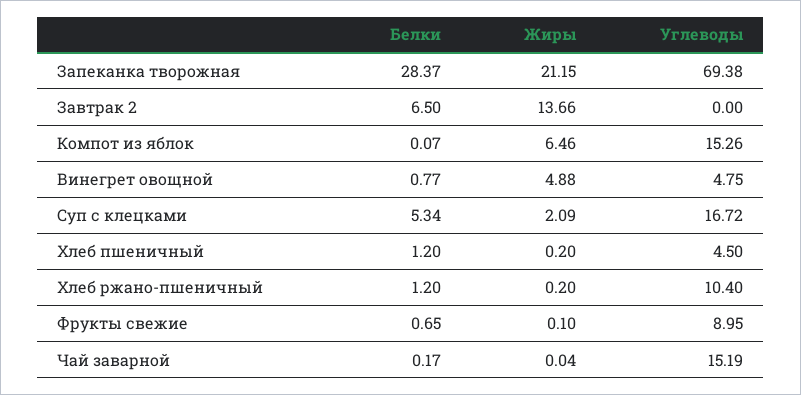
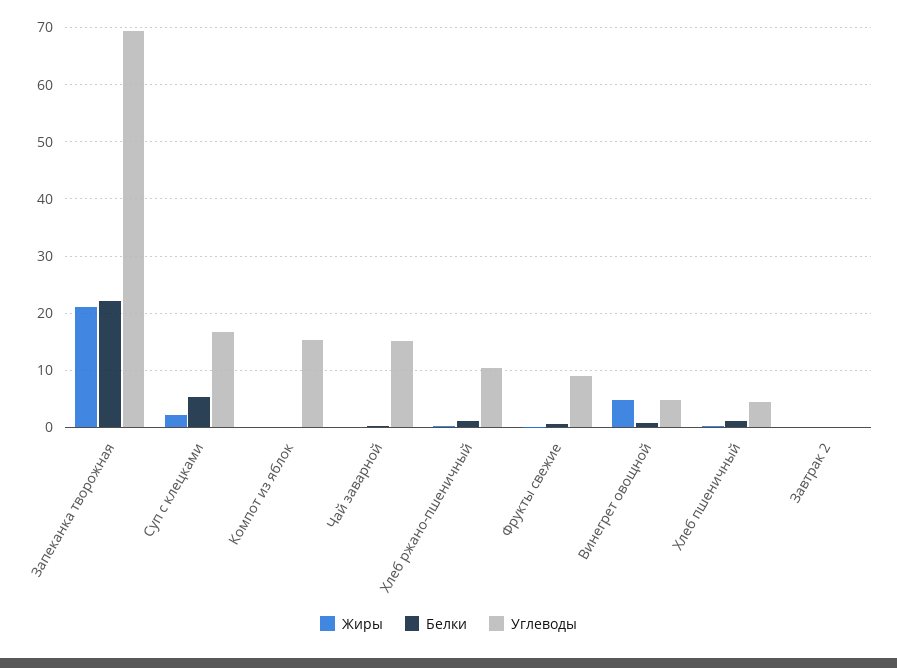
  {
    "Белки": {
-     "Запеканка творожная": 28.37,
+     "Запеканка творожная": 22,
-     "Завтрак 2": 6.5,
+     "Завтрак 2": 0,
      "Компот из яблок": 0.07,
      "Винегрет овощной": 0.77,
      "Суп с клецками": 5.34,
      "Хлеб пшеничный": 1.2,
      "Хлеб ржано-пшеничный": 1.2,
      "Фрукты свежие": 0.65,
      "Чай заварной": 0.17
    },
    "Жиры": {
      "Запеканка творожная": 21.15,
-     "Завтрак 2": 13.66,
+     "Завтрак 2": 0,
-     "Компот из яблок": 6.46,
+     "Компот из яблок": 0,
      "Винегрет овощной": 4.88,
      "Суп с клецками": 2.09,
      "Хлеб пшеничный": 0.2,
      "Хлеб ржано-пшеничный": 0.2,
      "Фрукты свежие": 0.1,
      "Чай заварной": 0.04
    },
    "Углеводы": {
      "Запеканка творожная": 69.38,
      "Завтрак 2": 0,
      "Компот из яблок": 15.26,
      "Винегрет овощной": 4.75,
      "Суп с клецками": 16.72,
      "Хлеб пшеничный": 4.5,
      "Хлеб ржано-пшеничный": 10.4,
      "Фрукты свежие": 8.95,
      "Чай заварной": 15.19
    }
  }

